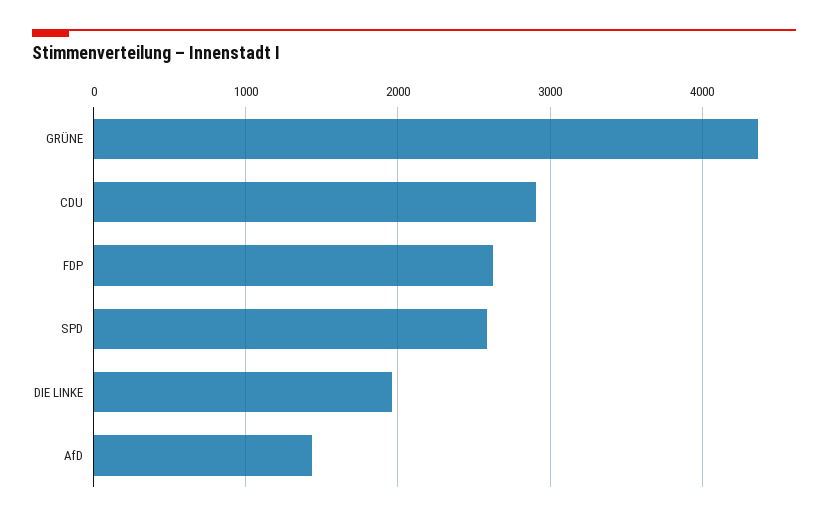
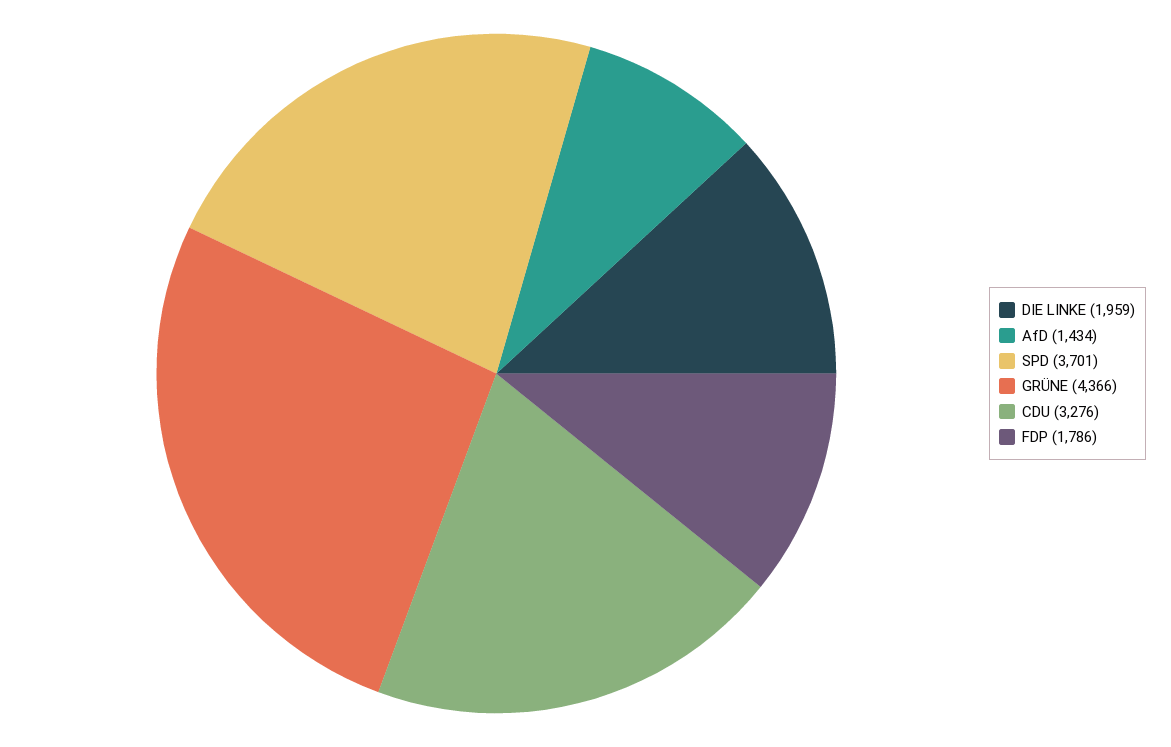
  {
    "GRÜNE": 4366,
-   "CDU": 2900,
+   "CDU": 3276,
-   "FDP": 2600,
+   "FDP": 1786,
-   "SPD": 2600,
+   "SPD": 3701,
    "DIE LINKE": 1959,
    "AfD": 1434
  }

